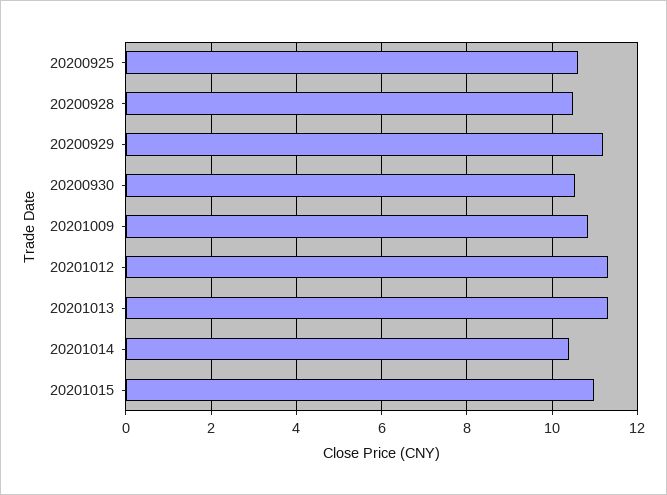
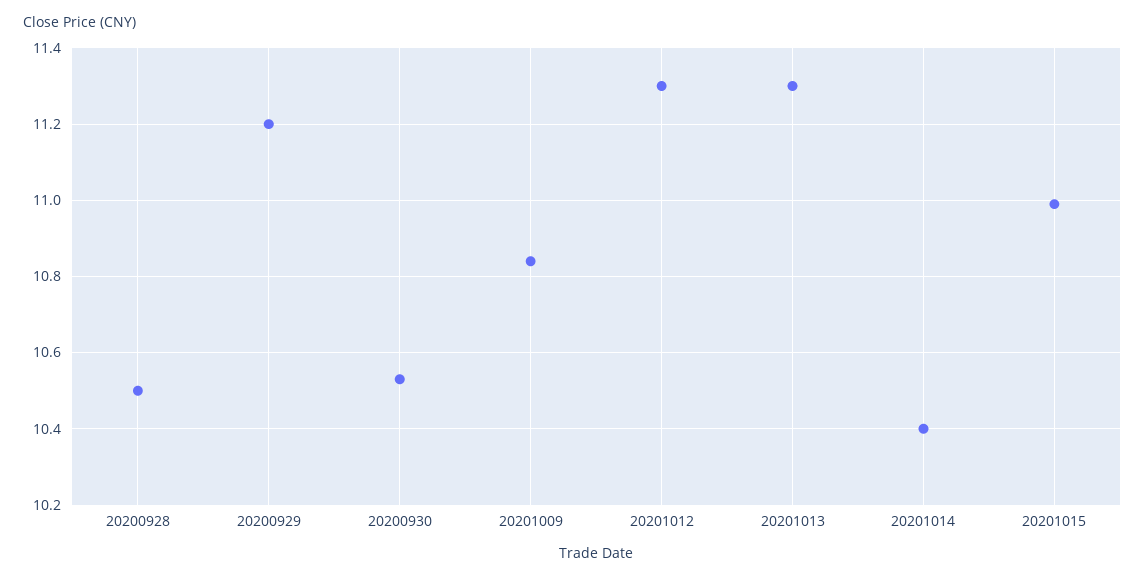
  {
-   "20200925": 10.6,
    "20200928": 10.5,
    "20200929": 11.2,
    "20200930": 10.55,
    "20201009": 10.85,
    "20201012": 11.3,
    "20201013": 11.3,
    "20201014": 10.4,
    "20201015": 11
  }

